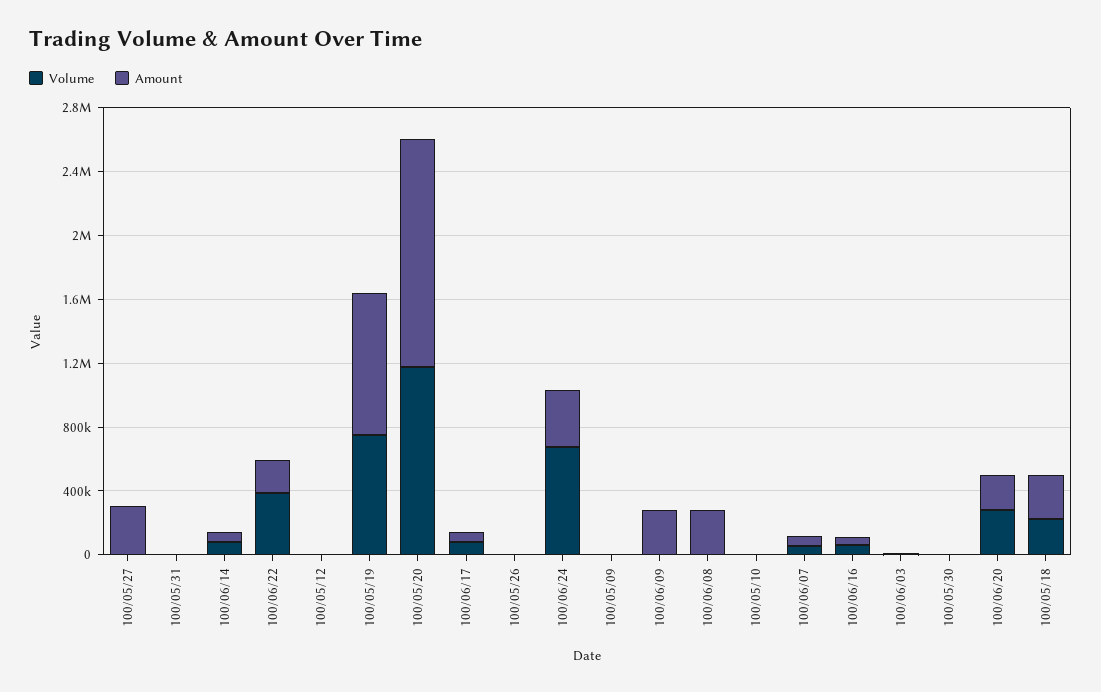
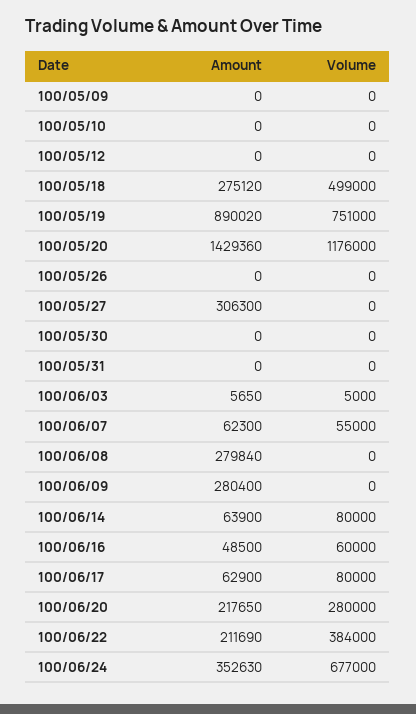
  {
    "Volume": {
      "100/05/27": 0,
      "100/05/31": 0,
      "100/06/14": 80000,
      "100/06/22": 384000,
      "100/05/12": 0,
      "100/05/19": 751000,
      "100/05/20": 1176000,
      "100/06/17": 80000,
      "100/05/26": 0,
      "100/06/24": 677000,
      "100/05/09": 0,
      "100/06/09": 0,
      "100/06/08": 0,
      "100/05/10": 0,
      "100/06/07": 55000,
      "100/06/16": 60000,
      "100/06/03": 5000,
      "100/05/30": 0,
      "100/06/20": 280000,
-     "100/05/18": 200000
+     "100/05/18": 499000
    },
    "Amount": {
      "100/05/27": 306300,
      "100/05/31": 0,
      "100/06/14": 63900,
      "100/06/22": 211690,
      "100/05/12": 0,
      "100/05/19": 890020,
      "100/05/20": 1429360,
      "100/06/17": 62900,
      "100/05/26": 0,
      "100/06/24": 352630,
      "100/05/09": 0,
      "100/06/09": 280400,
      "100/06/08": 279840,
      "100/05/10": 0,
      "100/06/07": 62300,
      "100/06/16": 48500,
      "100/06/03": 5650,
      "100/05/30": 0,
      "100/06/20": 217650,
      "100/05/18": 275120
    }
  }

